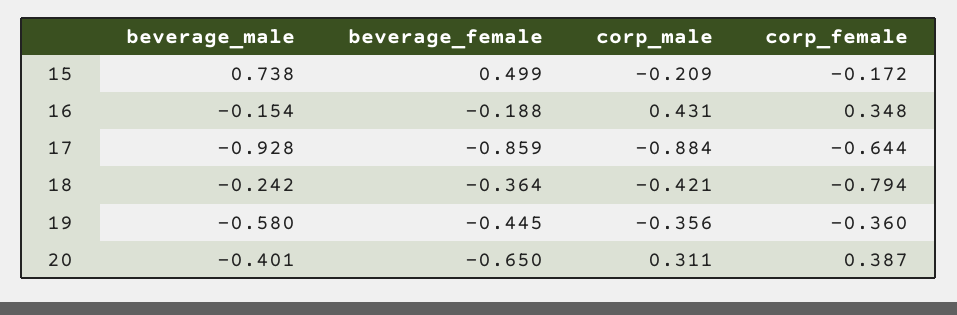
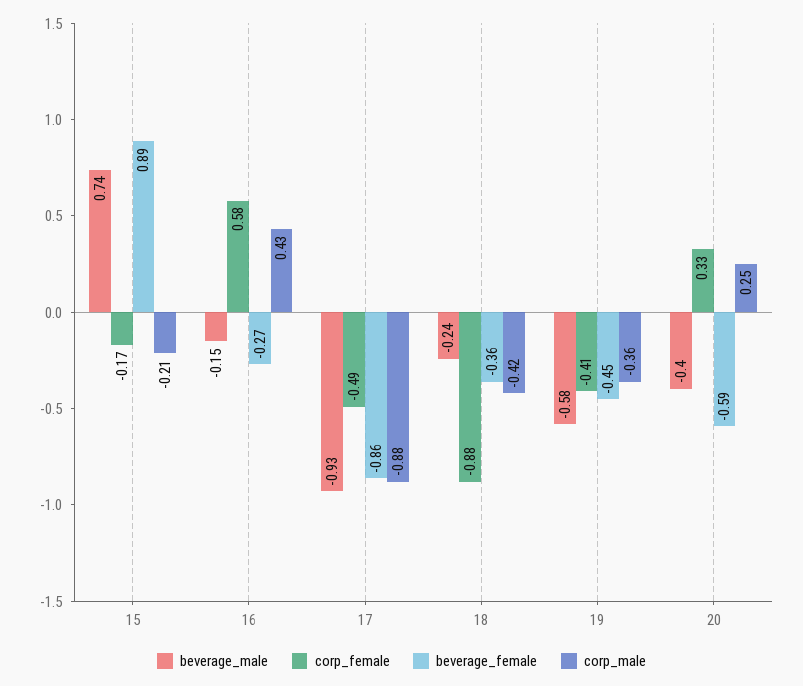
  {
    "beverage_male": {
      "15": 0.738,
      "16": -0.154,
      "17": -0.928,
      "18": -0.242,
      "19": -0.58,
      "20": -0.401
    },
    "beverage_female": {
-     "15": 0.499,
+     "15": 0.89,
-     "16": -0.188,
+     "16": -0.27,
      "17": -0.859,
      "18": -0.364,
      "19": -0.445,
-     "20": -0.65
+     "20": -0.59
    },
    "corp_male": {
      "15": -0.209,
      "16": 0.431,
      "17": -0.884,
      "18": -0.421,
      "19": -0.356,
-     "20": 0.311
+     "20": 0.25
    },
    "corp_female": {
      "15": -0.172,
-     "16": 0.348,
+     "16": 0.58,
-     "17": -0.644,
+     "17": -0.49,
-     "18": -0.794,
+     "18": -0.88,
-     "19": -0.36,
+     "19": -0.41,
-     "20": 0.387
+     "20": 0.33
    }
  }

